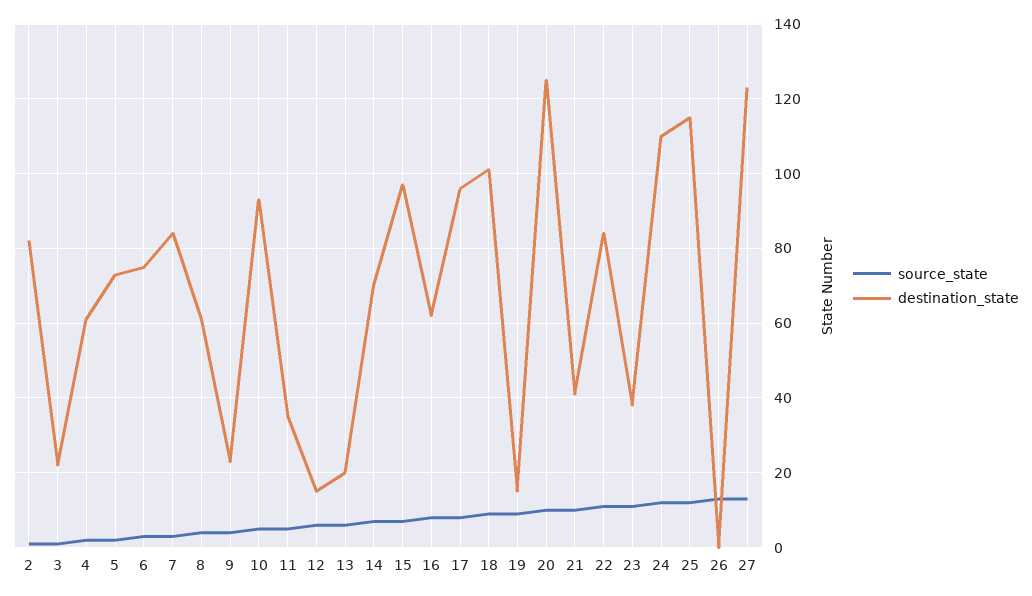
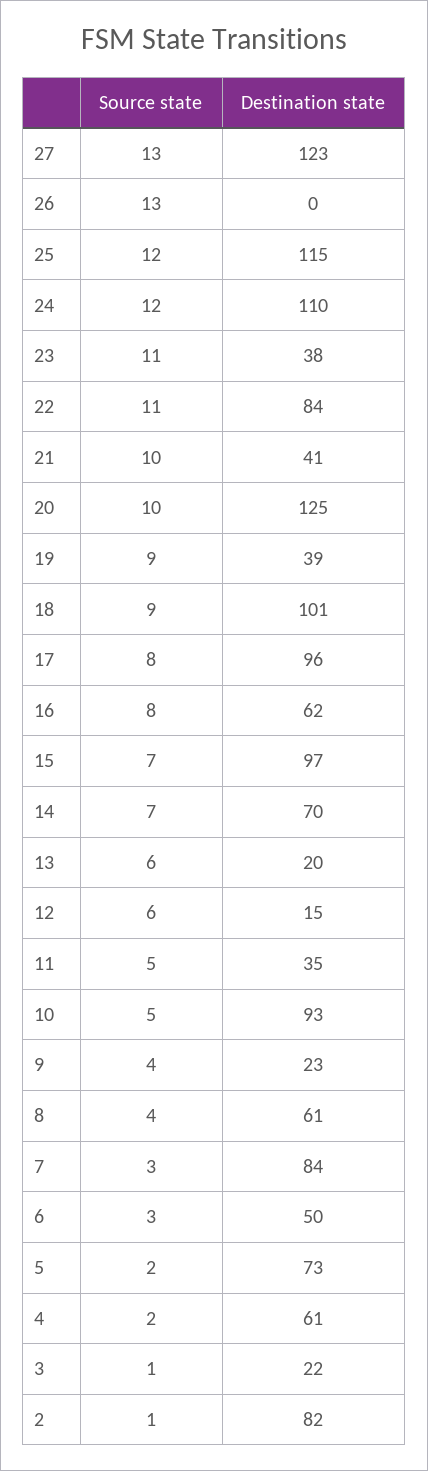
  {
    "source_state": {
      "2": 1,
      "3": 1,
      "4": 2,
      "5": 2,
      "6": 3,
      "7": 3,
      "8": 4,
      "9": 4,
      "10": 5,
      "11": 5,
      "12": 6,
      "13": 6,
      "14": 7,
      "15": 7,
      "16": 8,
      "17": 8,
      "18": 9,
      "19": 9,
      "20": 10,
      "21": 10,
      "22": 11,
      "23": 11,
      "24": 12,
      "25": 12,
      "26": 13,
      "27": 13
    },
    "destination_state": {
      "2": 82,
      "3": 22,
      "4": 61,
      "5": 73,
-     "6": 75,
+     "6": 50,
      "7": 84,
      "8": 61,
      "9": 23,
      "10": 93,
      "11": 35,
      "12": 15,
      "13": 20,
      "14": 70,
      "15": 97,
      "16": 62,
      "17": 96,
      "18": 101,
-     "19": 15,
+     "19": 39,
      "20": 125,
      "21": 41,
      "22": 84,
      "23": 38,
      "24": 110,
      "25": 115,
      "26": 0,
      "27": 123
    }
  }

